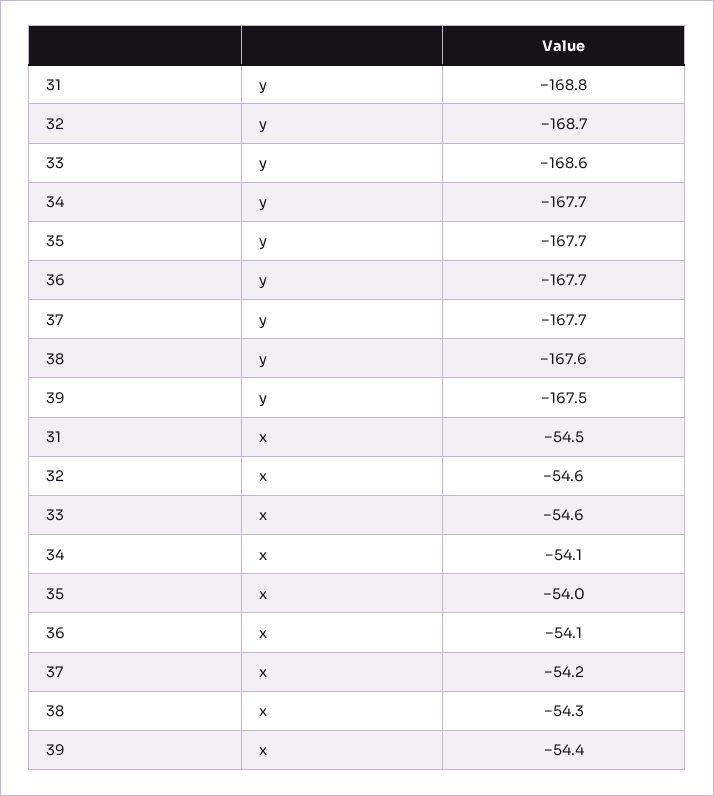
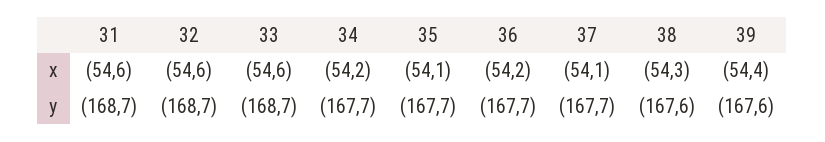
  {
    "31": {
-     "y": -168.8,
+     "y": -168.7,
-     "x": -54.5
+     "x": -54.6
    },
    "32": {
      "y": -168.7,
      "x": -54.6
    },
    "33": {
-     "y": -168.6,
+     "y": -168.7,
      "x": -54.6
    },
    "34": {
      "y": -167.7,
-     "x": -54.1
+     "x": -54.2
    },
    "35": {
      "y": -167.7,
-     "x": -54
+     "x": -54.1
    },
    "36": {
      "y": -167.7,
-     "x": -54.1
+     "x": -54.2
    },
    "37": {
      "y": -167.7,
-     "x": -54.2
+     "x": -54.1
    },
    "38": {
      "y": -167.6,
      "x": -54.3
    },
    "39": {
-     "y": -167.5,
+     "y": -167.6,
      "x": -54.4
    }
  }

